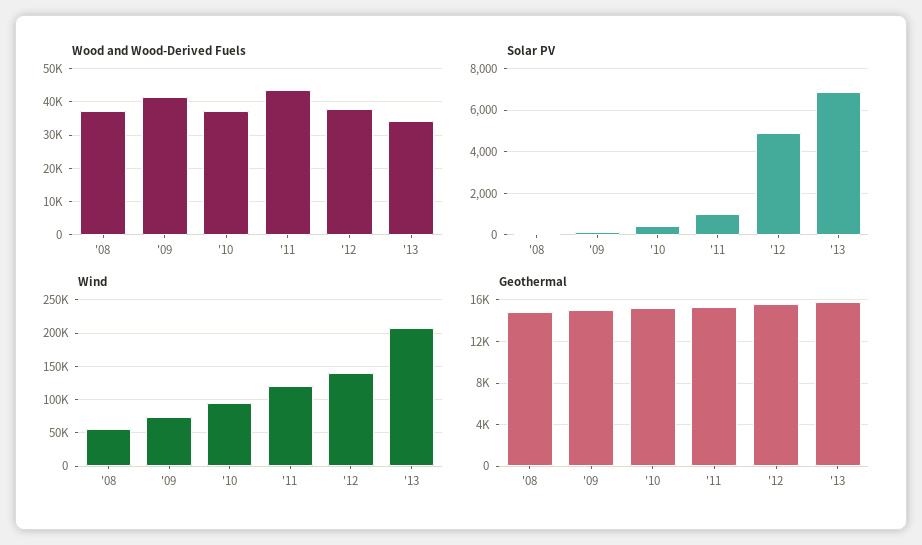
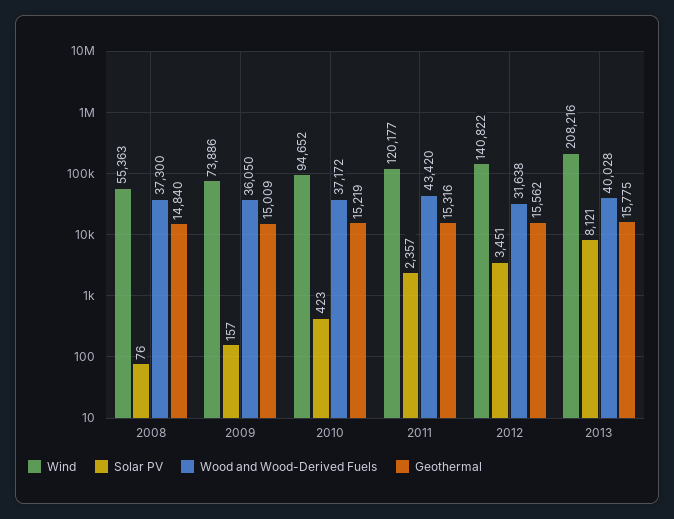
  {
    "Wood and Wood-Derived Fuels": {
      "'08": 37300,
-     "'09": 42000,
+     "'09": 36050,
      "'10": 37172,
      "'11": 43420,
-     "'12": 38000,
+     "'12": 31638,
-     "'13": 34000
+     "'13": 40028
    },
    "Solar PV": {
      "'08": 76,
      "'09": 157,
      "'10": 423,
-     "'11": 1000,
+     "'11": 2357,
-     "'12": 5000,
+     "'12": 3451,
-     "'13": 7000
+     "'13": 8121
    },
    "Wind": {
      "'08": 55363,
      "'09": 73886,
      "'10": 94652,
      "'11": 120177,
      "'12": 140822,
      "'13": 208216
    },
    "Geothermal": {
      "'08": 14840,
      "'09": 15009,
      "'10": 15219,
      "'11": 15316,
      "'12": 15562,
      "'13": 15775
    }
  }

